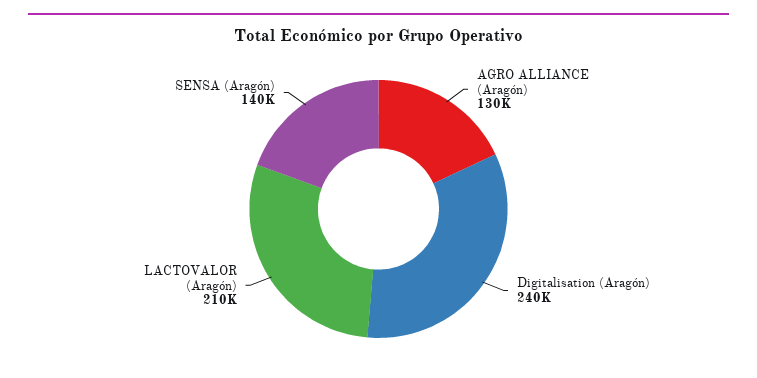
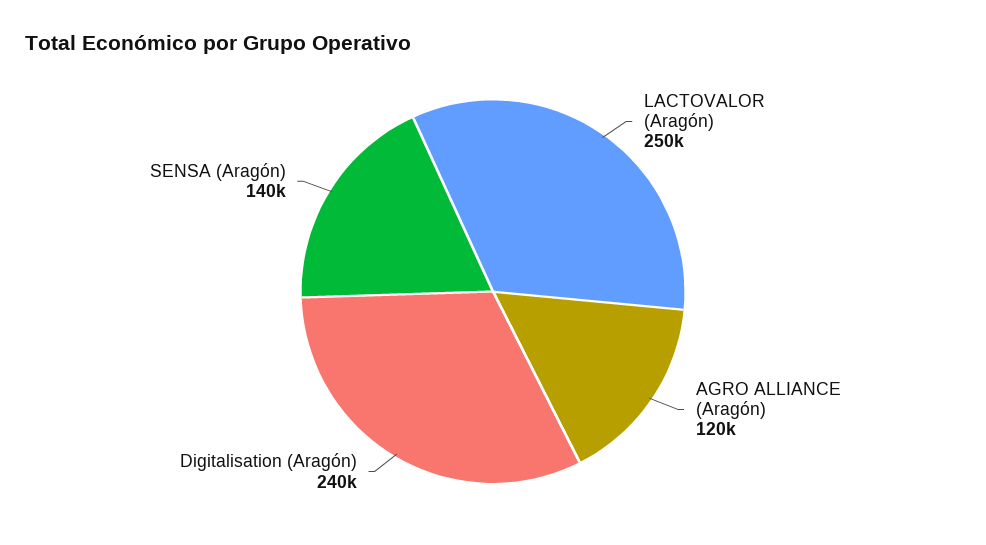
  {
-   "AGRO ALLIANCE (Aragón)": 130000,
+   "AGRO ALLIANCE (Aragón)": 120000,
    "Digitalisation (Aragón)": 240000,
-   "LACTOVALOR (Aragón)": 210000,
+   "LACTOVALOR (Aragón)": 250000,
    "SENSA (Aragón)": 140000
  }

